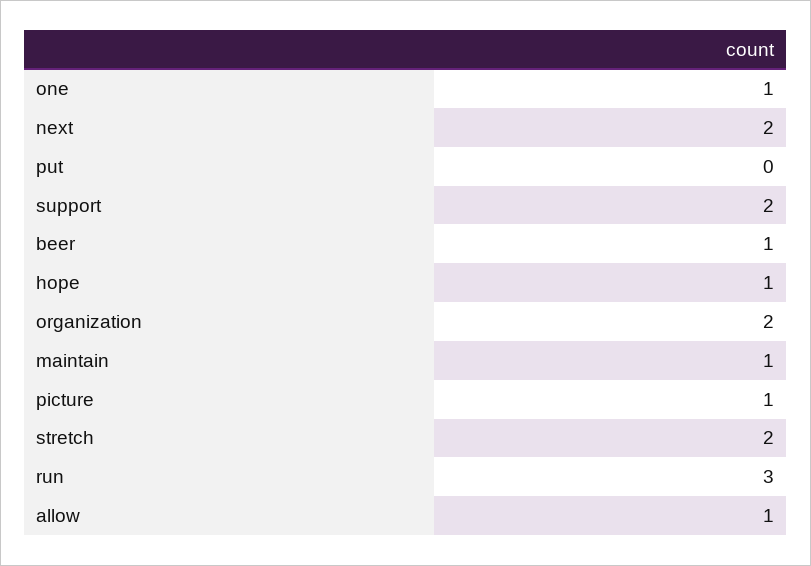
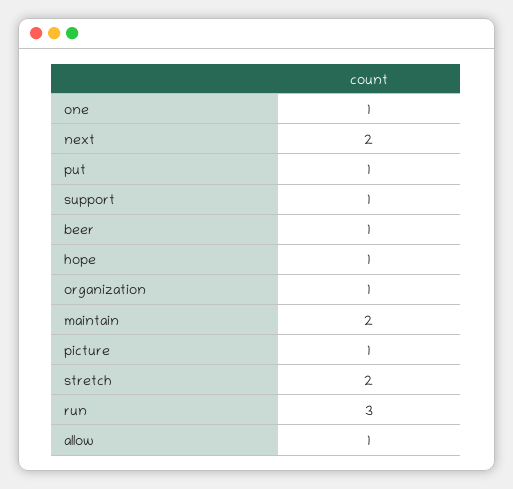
  {
    "one": 1,
    "next": 2,
-   "put": 0,
+   "put": 1,
-   "support": 2,
+   "support": 1,
    "beer": 1,
    "hope": 1,
-   "organization": 2,
+   "organization": 1,
-   "maintain": 1,
+   "maintain": 2,
    "picture": 1,
    "stretch": 2,
    "run": 3,
    "allow": 1
  }

